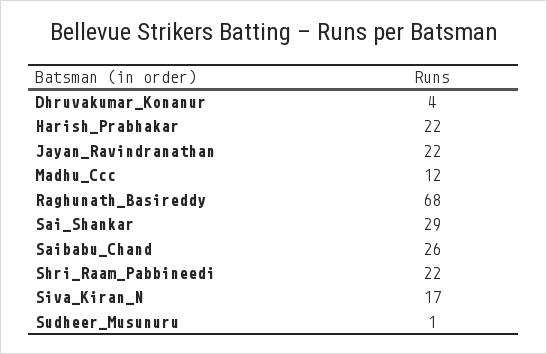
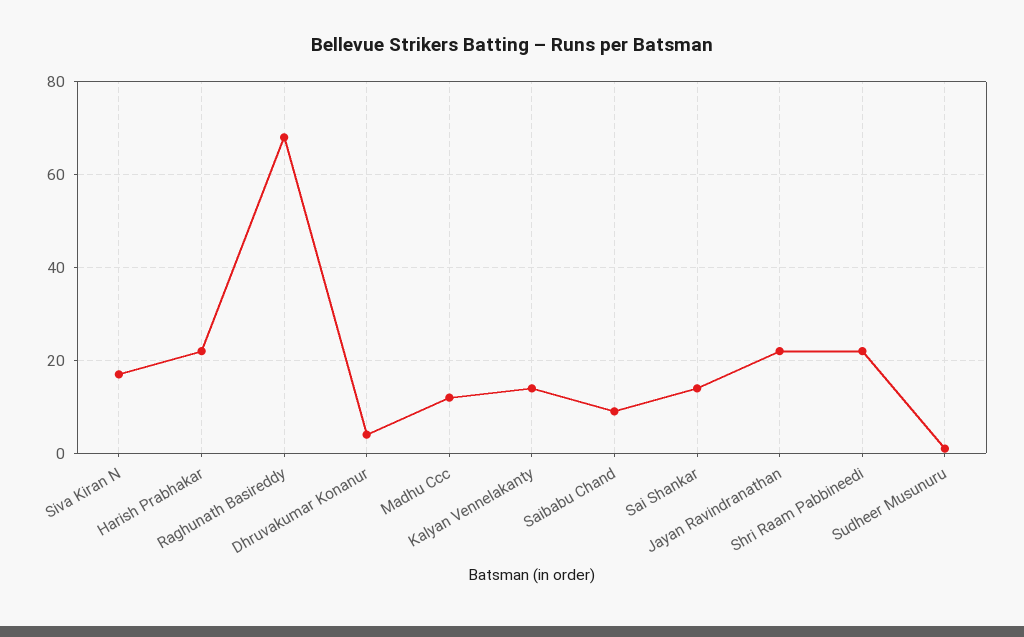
  {
    "Dhruvakumar_Konanur": 4,
    "Harish_Prabhakar": 22,
    "Jayan_Ravindranathan": 22,
    "Madhu_Ccc": 12,
    "Raghunath_Basireddy": 68,
-   "Sai_Shankar": 29,
+   "Sai_Shankar": 15,
-   "Saibabu_Chand": 26,
+   "Saibabu_Chand": 10,
    "Shri_Raam_Pabbineedi": 22,
    "Siva_Kiran_N": 17,
-   "Sudheer_Musunuru": 1
+   "Sudheer_Musunuru": 1,
+   "Kalyan Vennelakanty": 15
  }

